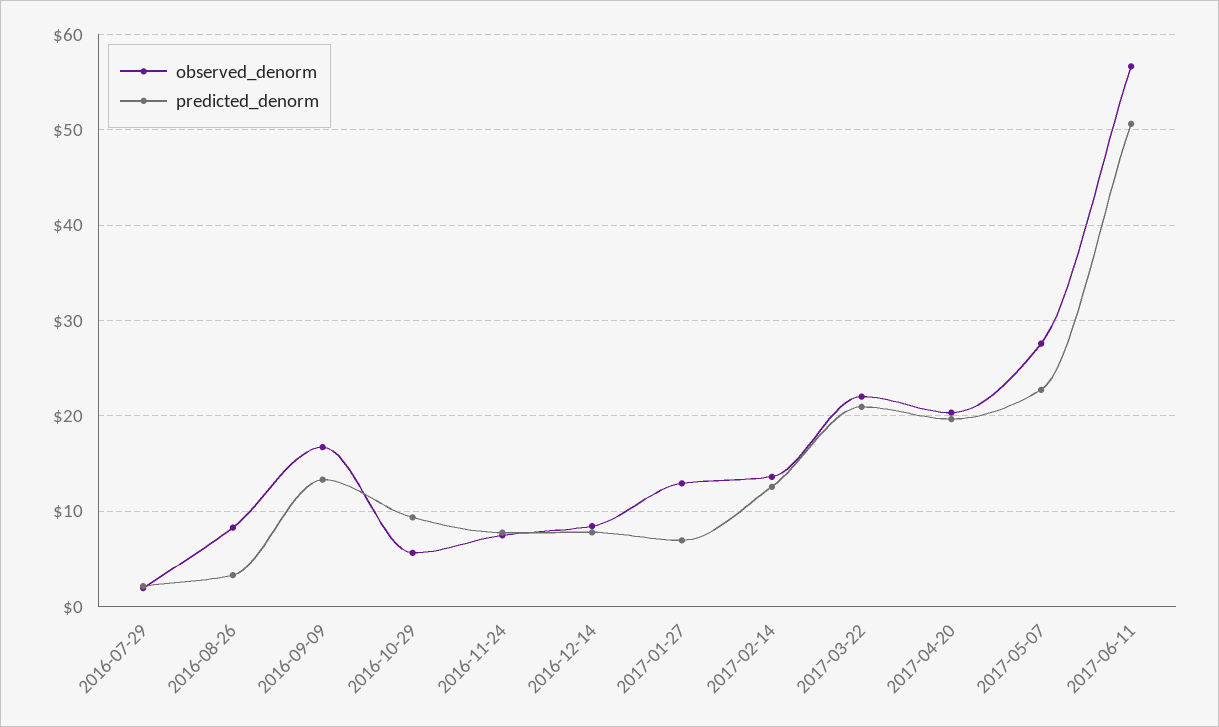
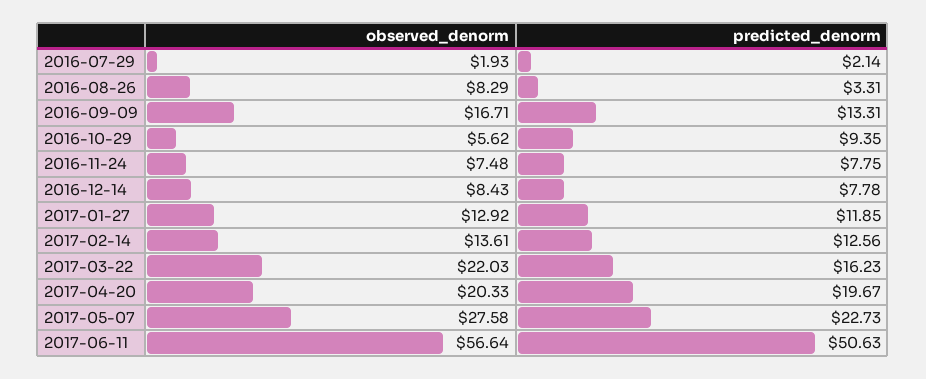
  {
    "observed_denorm": {
      "2016-07-29": 1.93,
      "2016-08-26": 8.29,
      "2016-09-09": 16.71,
      "2016-10-29": 5.62,
      "2016-11-24": 7.48,
      "2016-12-14": 8.43,
      "2017-01-27": 12.92,
      "2017-02-14": 13.61,
      "2017-03-22": 22.03,
      "2017-04-20": 20.33,
      "2017-05-07": 27.58,
      "2017-06-11": 56.64
    },
    "predicted_denorm": {
      "2016-07-29": 2.14,
      "2016-08-26": 3.31,
      "2016-09-09": 13.31,
      "2016-10-29": 9.35,
      "2016-11-24": 7.75,
      "2016-12-14": 7.78,
-     "2017-01-27": 7,
+     "2017-01-27": 11.85,
      "2017-02-14": 12.56,
-     "2017-03-22": 21,
+     "2017-03-22": 16.23,
      "2017-04-20": 19.67,
      "2017-05-07": 22.73,
      "2017-06-11": 50.63
    }
  }

